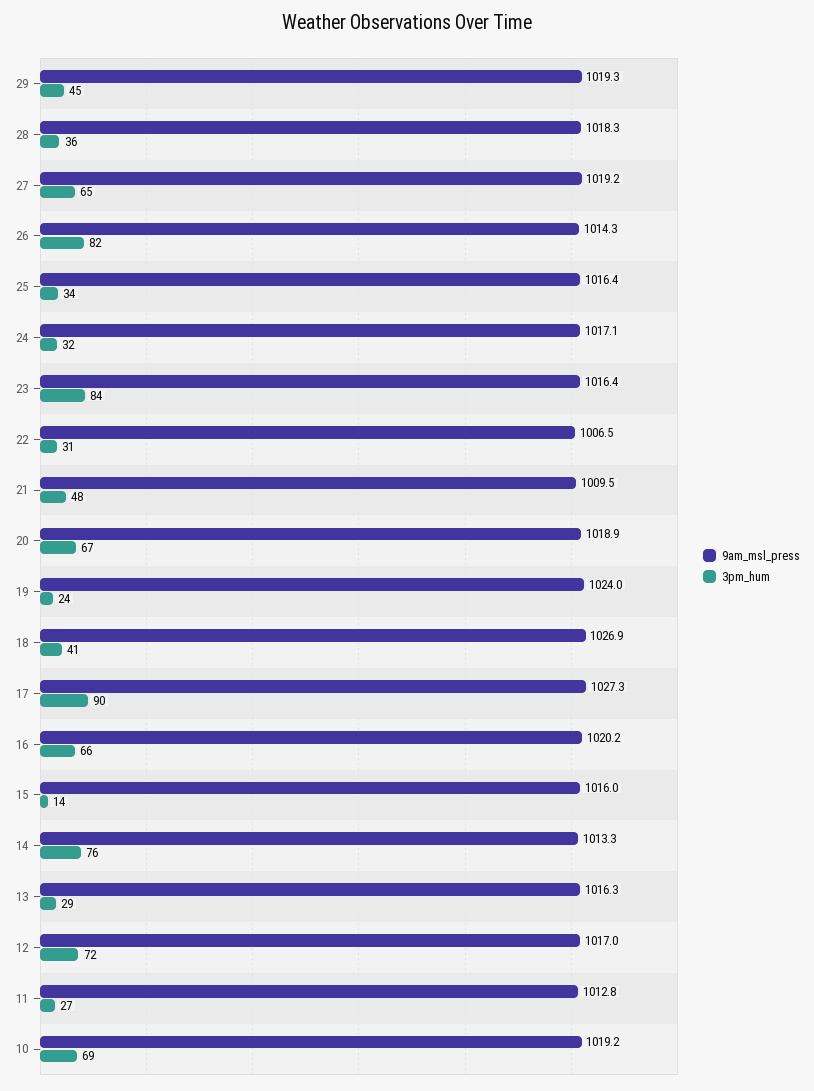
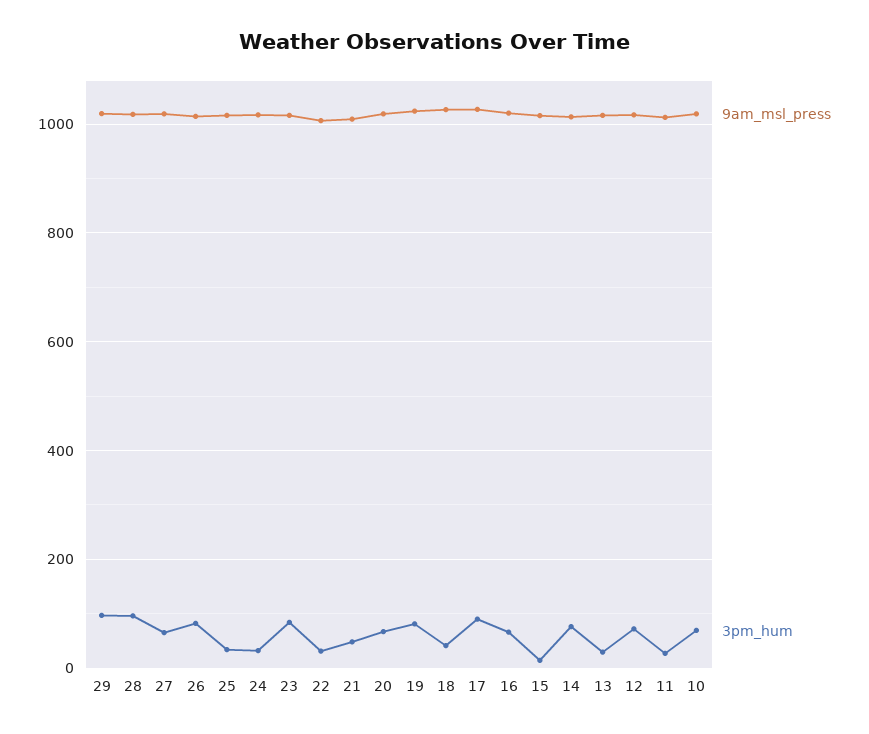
  {
    "9am_msl_press": {
      "29": 1019.3,
      "28": 1018.3,
      "27": 1019.2,
      "26": 1014.3,
      "25": 1016.4,
      "24": 1017.1,
      "23": 1016.4,
      "22": 1006.5,
      "21": 1009.5,
      "20": 1018.9,
      "19": 1024,
      "18": 1026.9,
      "17": 1027.3,
      "16": 1020.2,
      "15": 1016,
      "14": 1013.3,
      "13": 1016.3,
      "12": 1017,
      "11": 1012.8,
      "10": 1019.2
    },
    "3pm_hum": {
-     "29": 45,
+     "29": 100,
-     "28": 36,
+     "28": 100,
      "27": 65,
      "26": 82,
      "25": 34,
      "24": 32,
      "23": 84,
      "22": 31,
      "21": 48,
      "20": 67,
-     "19": 24,
+     "19": 80,
      "18": 41,
      "17": 90,
      "16": 66,
      "15": 14,
      "14": 76,
      "13": 29,
      "12": 72,
      "11": 27,
      "10": 69
    }
  }

